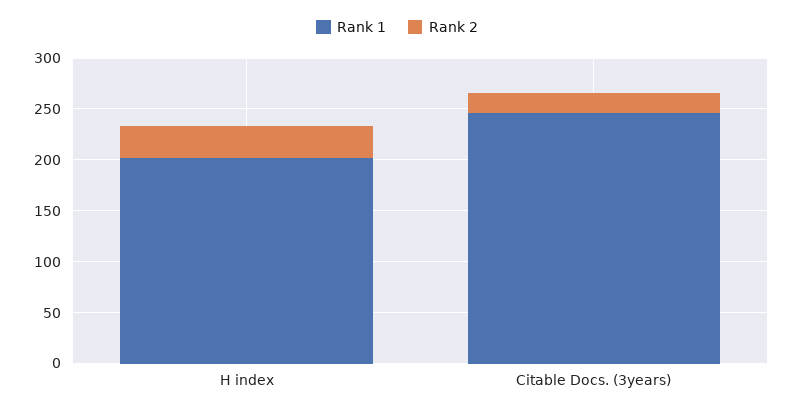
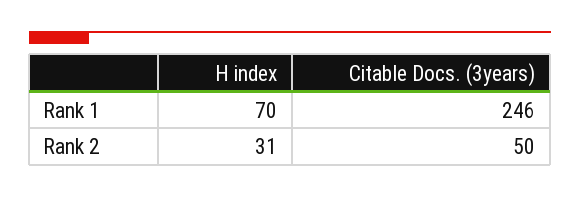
  {
    "Rank 1": {
-     "H index": 200,
+     "H index": 70,
      "Citable Docs. (3years)": 246
    },
    "Rank 2": {
      "H index": 31,
-     "Citable Docs. (3years)": 20
+     "Citable Docs. (3years)": 50
    }
  }

